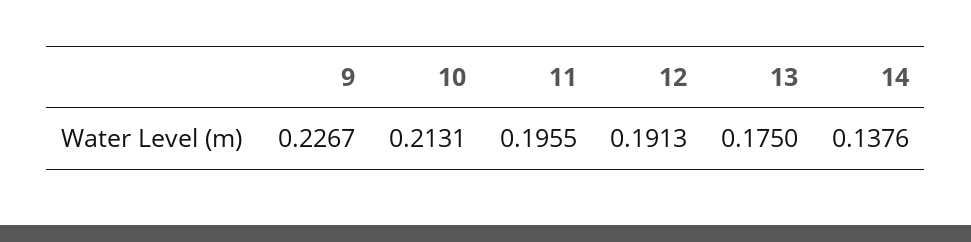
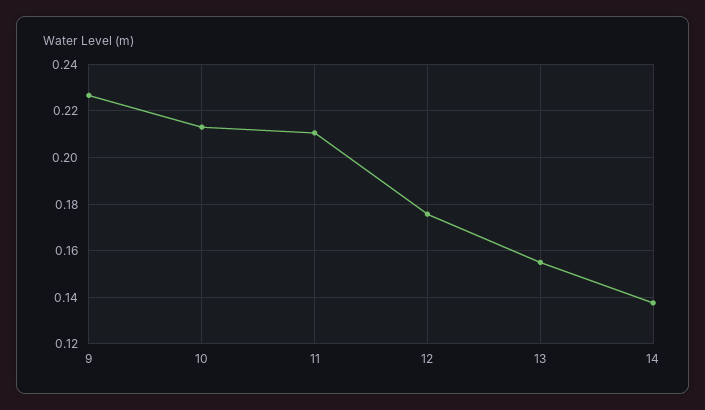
  {
    "9": 0.2267,
    "10": 0.2131,
-   "11": 0.1955,
+   "11": 0.21,
-   "12": 0.1913,
+   "12": 0.175,
-   "13": 0.175,
+   "13": 0.155,
    "14": 0.1376
  }

